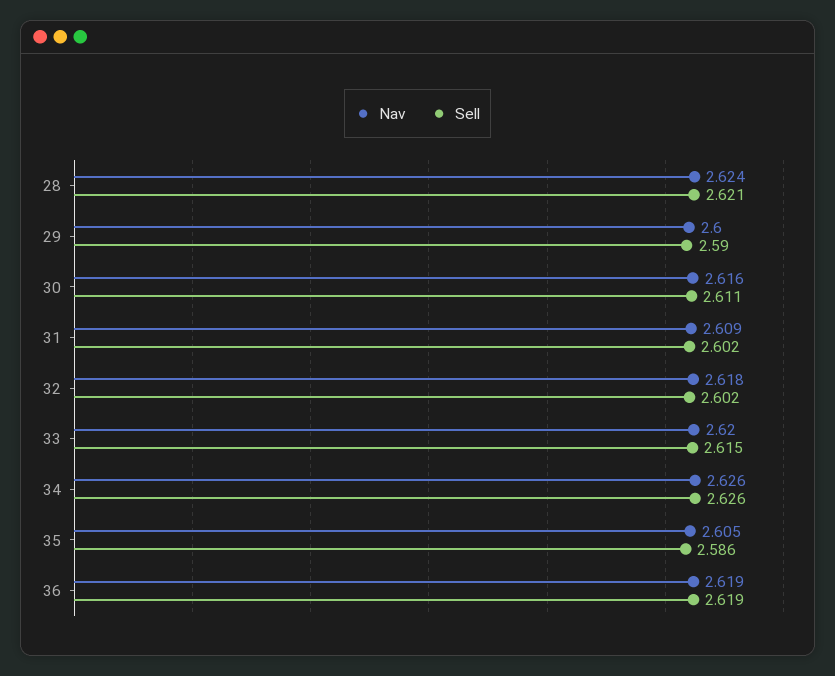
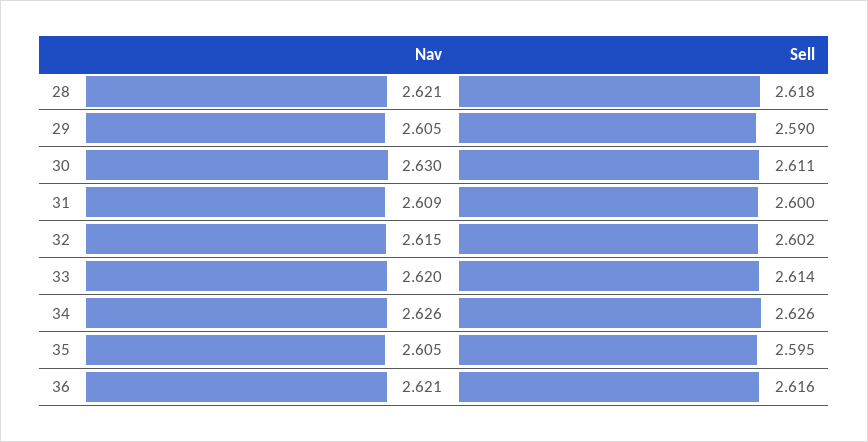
  {
    "Nav": {
-     "28": 2.624,
+     "28": 2.621,
-     "29": 2.6,
+     "29": 2.605,
-     "30": 2.616,
+     "30": 2.63,
      "31": 2.609,
-     "32": 2.618,
+     "32": 2.615,
      "33": 2.62,
      "34": 2.626,
      "35": 2.605,
-     "36": 2.619
+     "36": 2.621
    },
    "Sell": {
-     "28": 2.621,
+     "28": 2.618,
      "29": 2.59,
      "30": 2.611,
-     "31": 2.602,
+     "31": 2.6,
      "32": 2.602,
-     "33": 2.615,
+     "33": 2.614,
      "34": 2.626,
-     "35": 2.586,
+     "35": 2.595,
-     "36": 2.619
+     "36": 2.616
    }
  }

